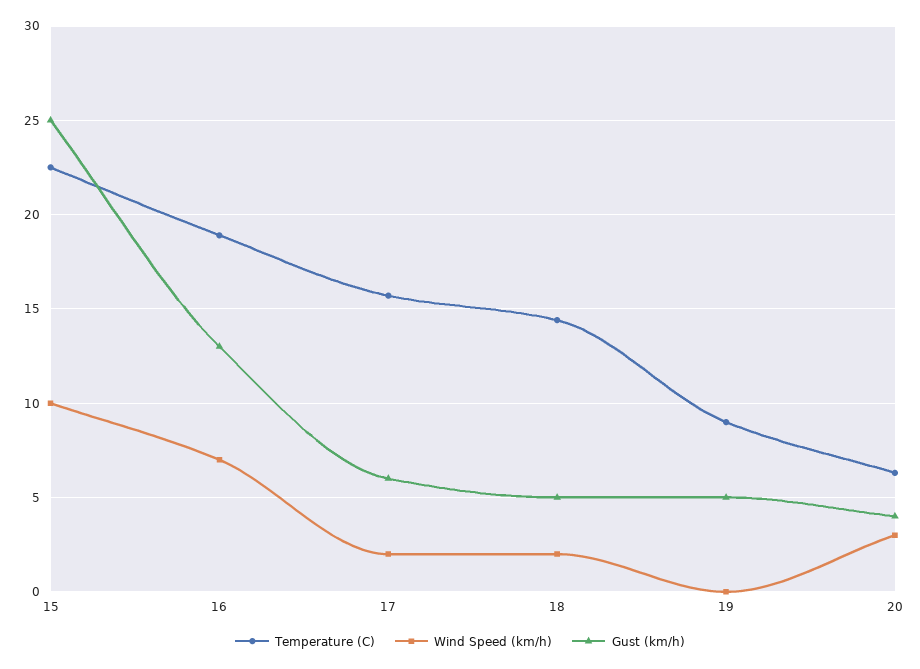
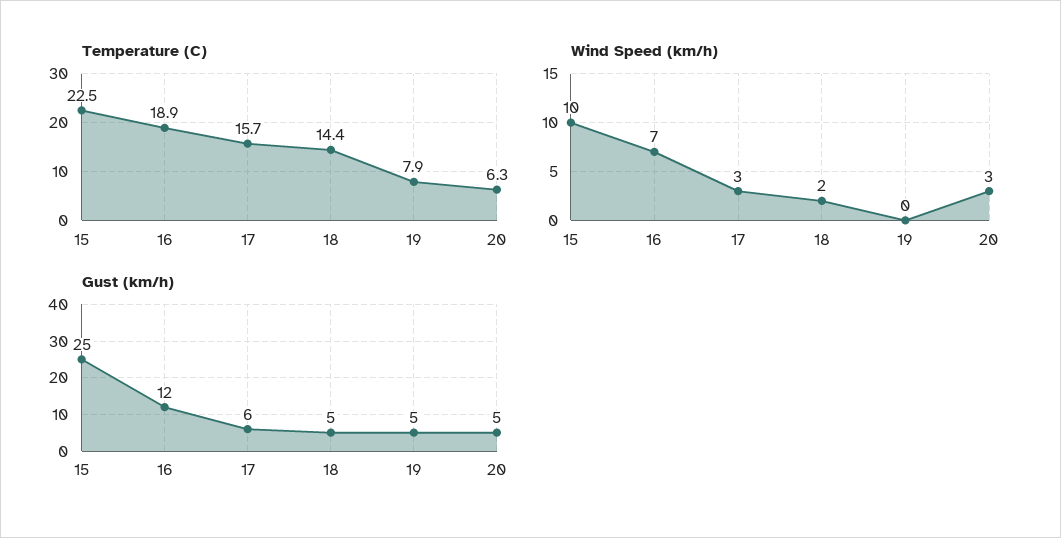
  {
    "Temperature (C)": {
      "15": 22.5,
      "16": 18.9,
      "17": 15.7,
      "18": 14.4,
-     "19": 9,
+     "19": 7.9,
      "20": 6.3
    },
    "Wind Speed (km/h)": {
      "15": 10,
      "16": 7,
-     "17": 2,
+     "17": 3,
      "18": 2,
      "19": 0,
      "20": 3
    },
    "Gust (km/h)": {
      "15": 25,
-     "16": 13,
+     "16": 12,
      "17": 6,
      "18": 5,
      "19": 5,
-     "20": 4
+     "20": 5
    }
  }

